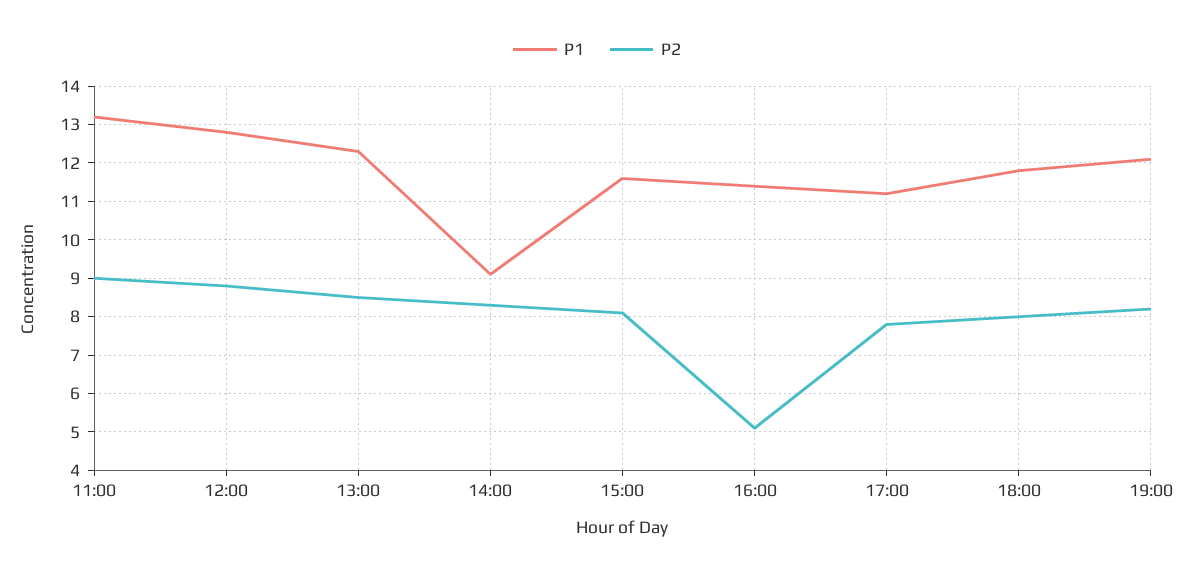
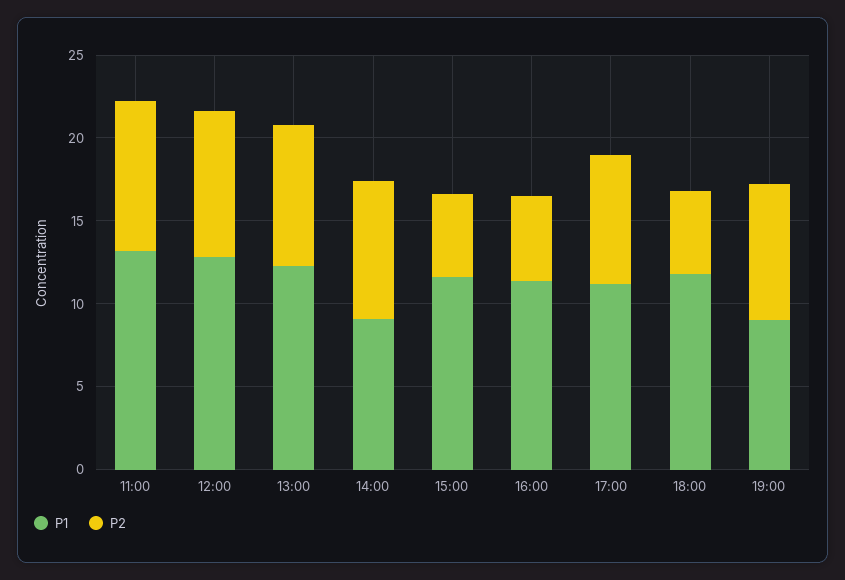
  {
    "P1": {
      "11:00": 13,
      "12:00": 13,
      "13:00": 12.5,
      "14:00": 9,
      "15:00": 11.5,
      "16:00": 11.5,
      "17:00": 11,
      "18:00": 12,
-     "19:00": 12
+     "19:00": 9
    },
    "P2": {
      "11:00": 9,
      "12:00": 9,
      "13:00": 8.5,
      "14:00": 8.5,
-     "15:00": 8,
+     "15:00": 5,
      "16:00": 5,
      "17:00": 8,
-     "18:00": 8,
+     "18:00": 5,
      "19:00": 8
    }
  }

